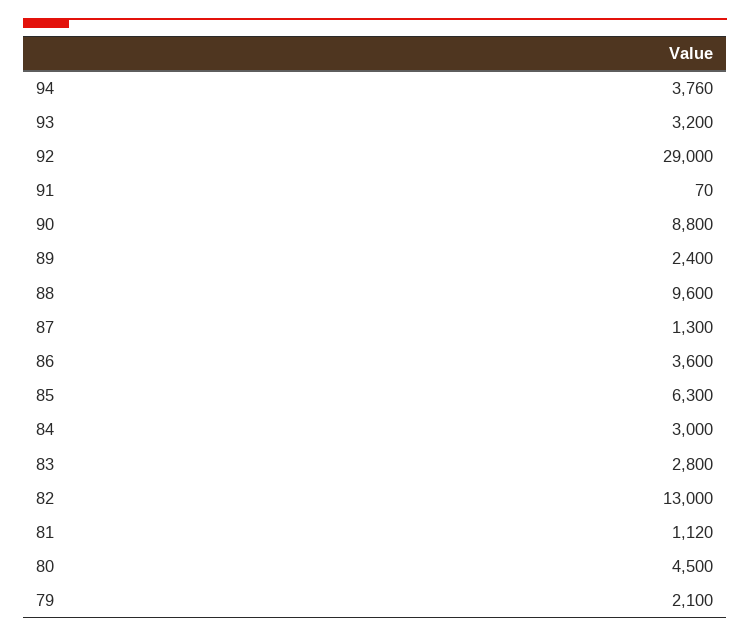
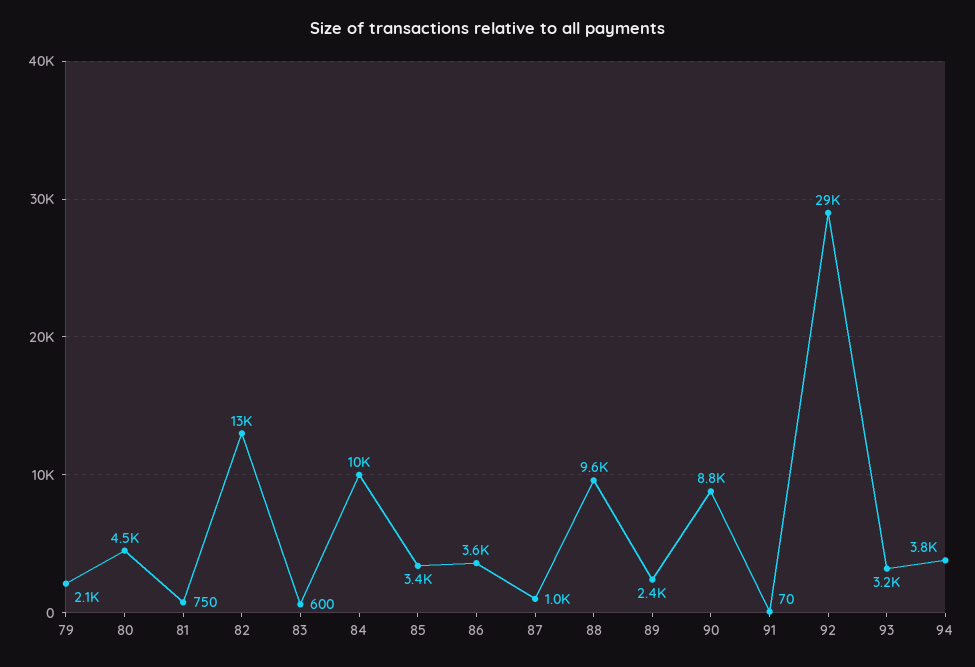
  {
    "94": 3760,
    "93": 3200,
    "92": 29000,
    "91": 70,
    "90": 8800,
    "89": 2400,
    "88": 9600,
-   "87": 1300,
+   "87": 1000,
    "86": 3600,
-   "85": 6300,
+   "85": 3400,
-   "84": 3000,
+   "84": 10000,
-   "83": 2800,
+   "83": 600,
    "82": 13000,
-   "81": 1120,
+   "81": 750,
    "80": 4500,
    "79": 2100
  }

